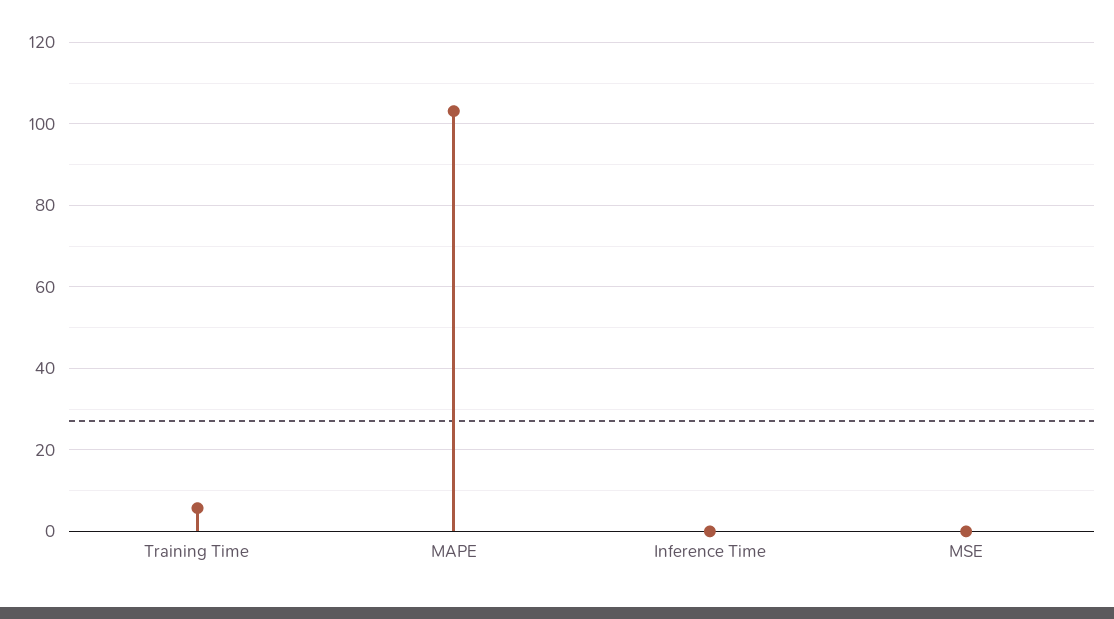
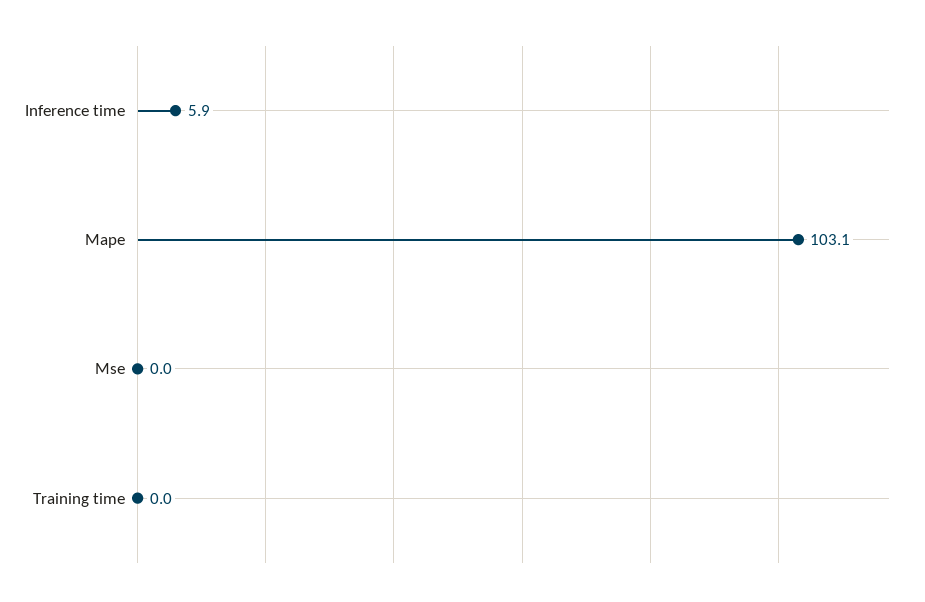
  {
-   "Training Time": 6,
+   "Training Time": 0,
    "MAPE": 103.1,
-   "Inference Time": 0,
+   "Inference Time": 5.9,
    "MSE": 0
  }

